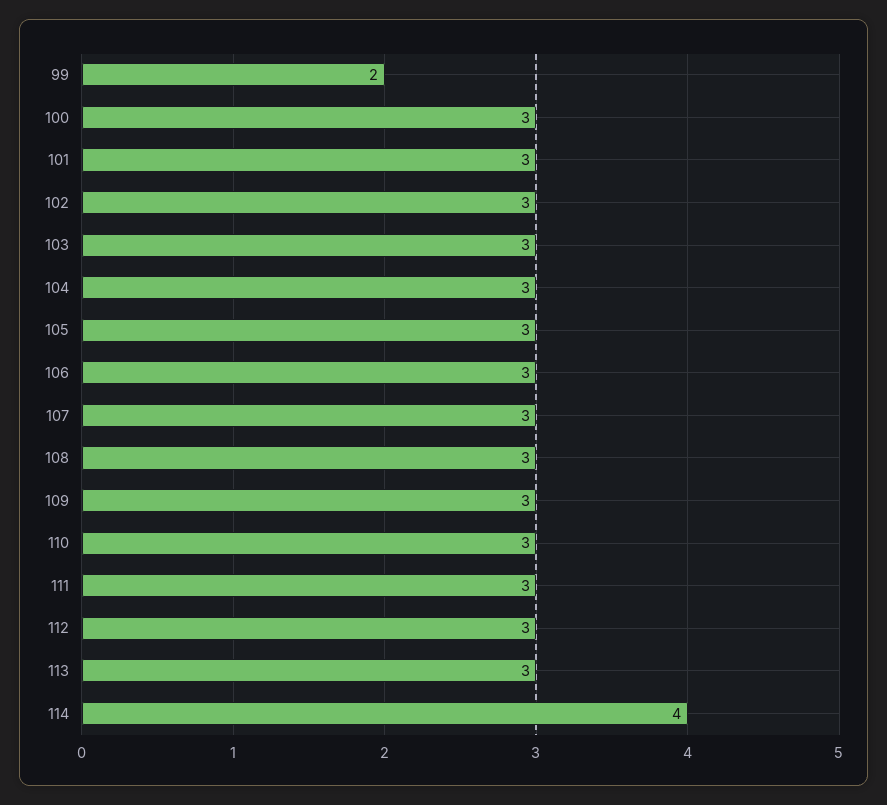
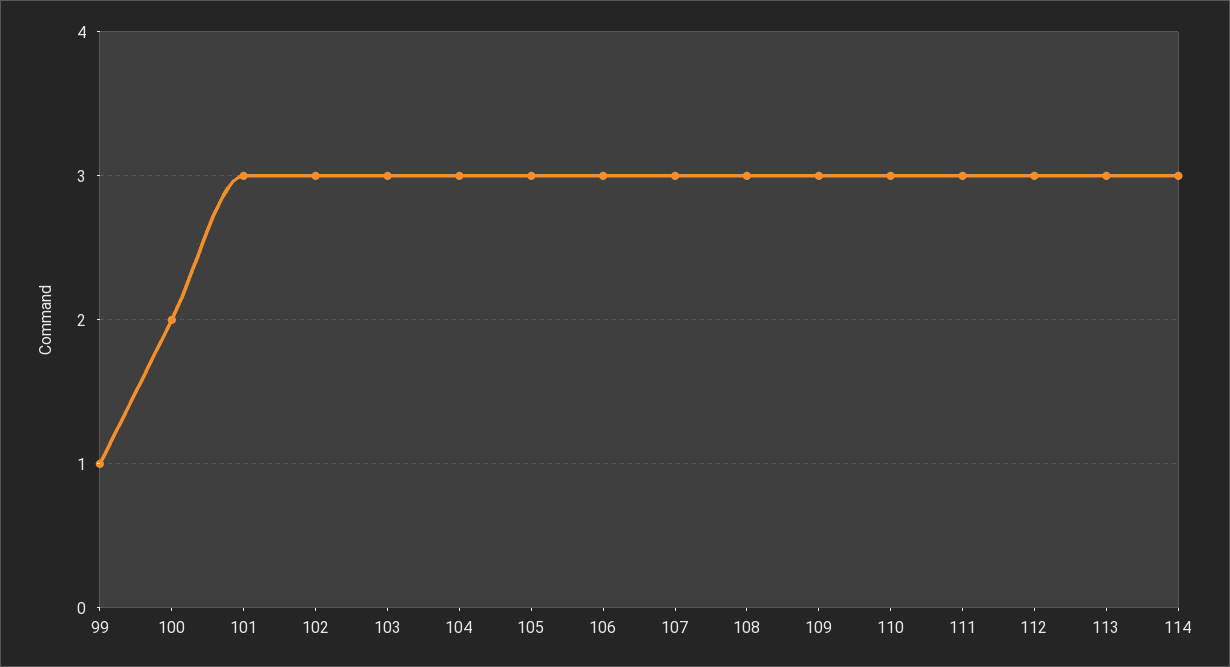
  {
-   "99": 2,
+   "99": 1,
-   "100": 3,
+   "100": 2,
    "101": 3,
    "102": 3,
    "103": 3,
    "104": 3,
    "105": 3,
    "106": 3,
    "107": 3,
    "108": 3,
    "109": 3,
    "110": 3,
    "111": 3,
    "112": 3,
    "113": 3,
-   "114": 4
+   "114": 3
  }

